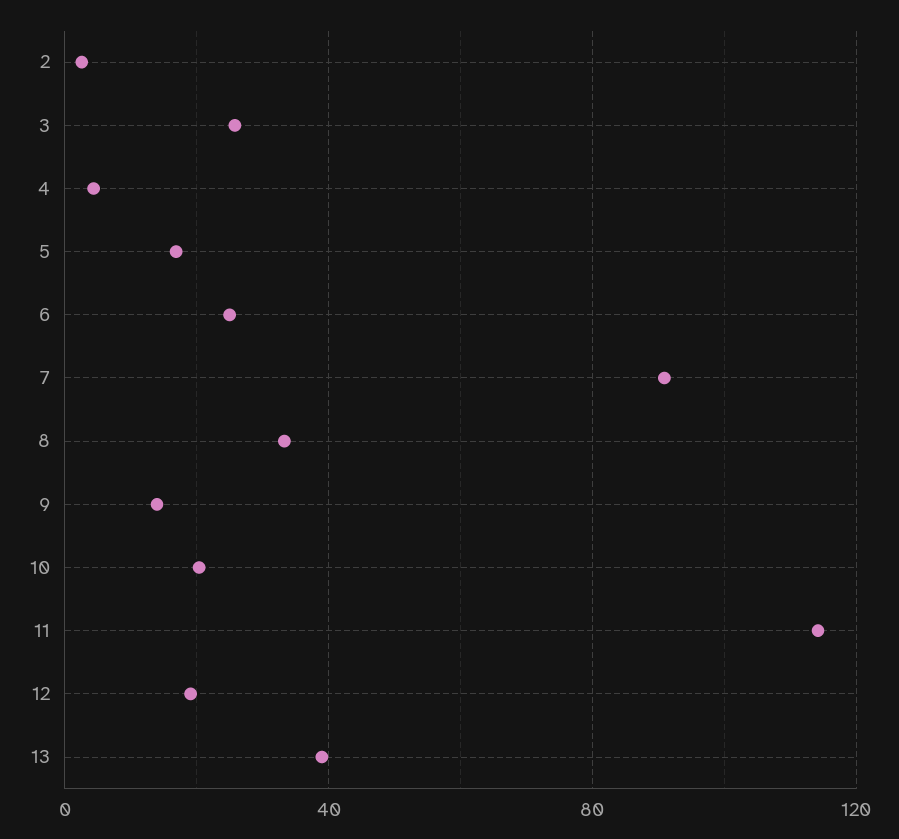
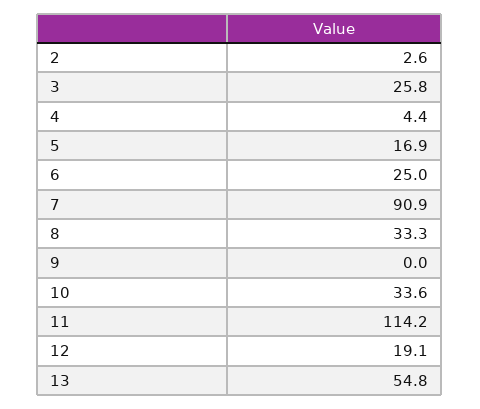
  {
    "2": 2.6,
    "3": 25.8,
    "4": 4.4,
    "5": 16.9,
    "6": 25,
    "7": 90.9,
    "8": 33.3,
-   "9": 15,
+   "9": 0,
-   "10": 20,
+   "10": 33.6,
    "11": 114.2,
    "12": 19.1,
-   "13": 40
+   "13": 54.8
  }

